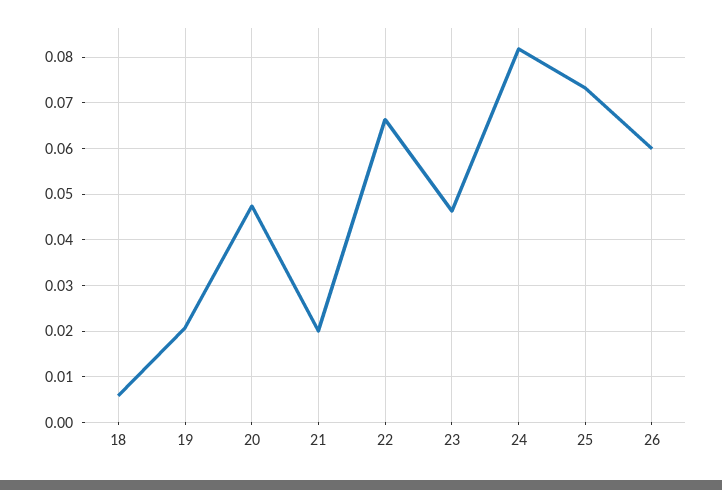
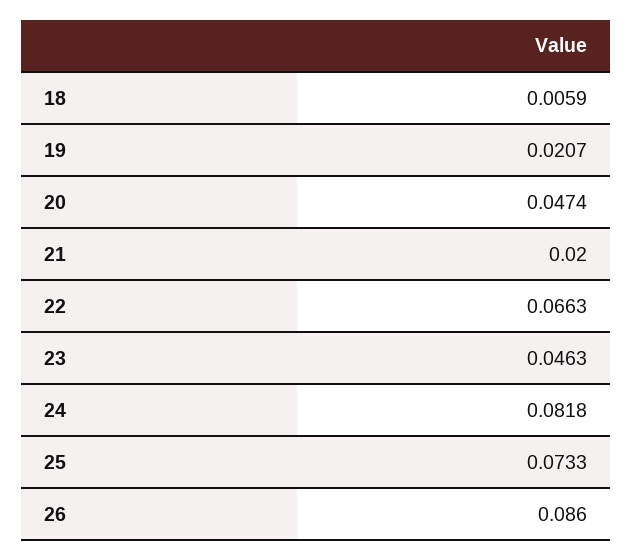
  {
    "18": 0.0059,
    "19": 0.0207,
    "20": 0.0474,
    "21": 0.02,
    "22": 0.0663,
    "23": 0.0463,
    "24": 0.0818,
    "25": 0.0733,
-   "26": 0.06
+   "26": 0.086
  }

